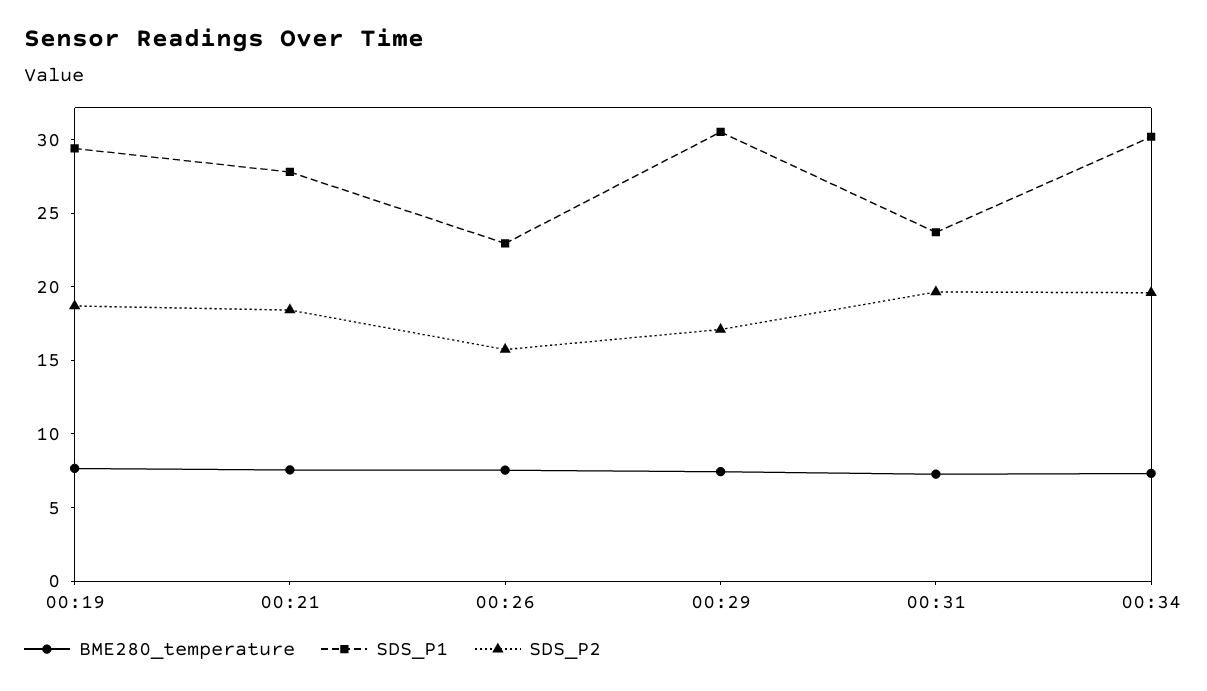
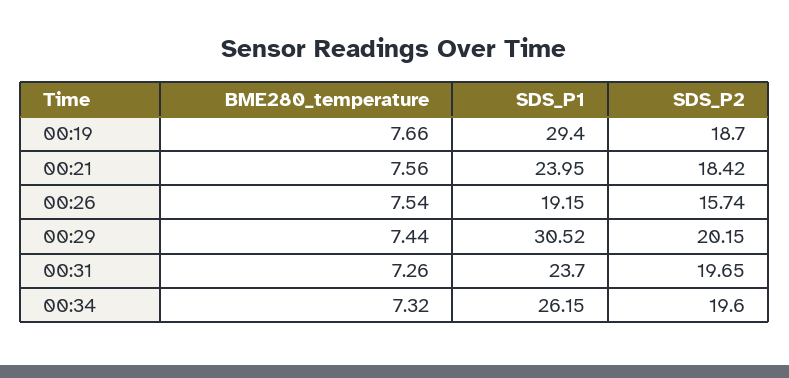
  {
    "BME280_temperature": {
      "00:19": 7.66,
      "00:21": 7.56,
      "00:26": 7.54,
      "00:29": 7.44,
      "00:31": 7.26,
      "00:34": 7.32
    },
    "SDS_P1": {
      "00:19": 29.4,
-     "00:21": 28,
+     "00:21": 23.95,
-     "00:26": 23,
+     "00:26": 19.15,
      "00:29": 30.52,
      "00:31": 23.7,
-     "00:34": 30
+     "00:34": 26.15
    },
    "SDS_P2": {
      "00:19": 18.7,
      "00:21": 18.42,
      "00:26": 15.74,
-     "00:29": 17,
+     "00:29": 20.15,
      "00:31": 19.65,
      "00:34": 19.6
    }
  }

